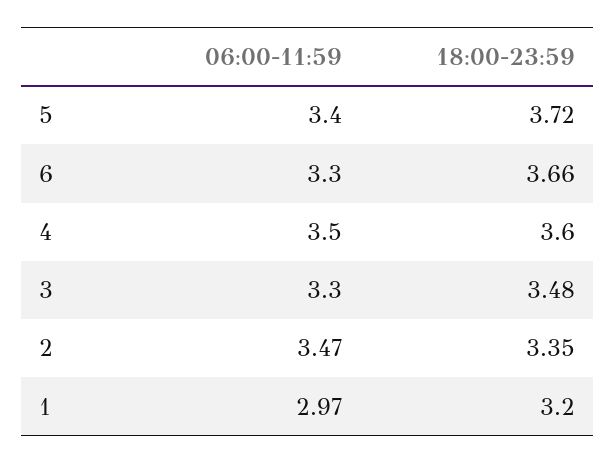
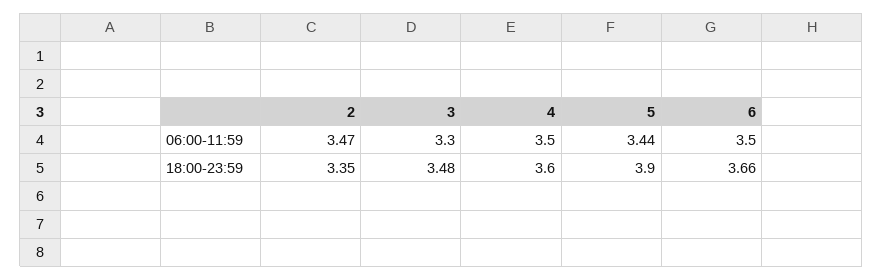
  {
    "06:00-11:59": {
-     "5": 3.4,
+     "5": 3.44,
-     "6": 3.3,
+     "6": 3.5,
      "4": 3.5,
      "3": 3.3,
-     "2": 3.47,
+     "2": 3.47
-     "1": 2.97
    },
    "18:00-23:59": {
-     "5": 3.72,
+     "5": 3.9,
      "6": 3.66,
      "4": 3.6,
      "3": 3.48,
-     "2": 3.35,
+     "2": 3.35
-     "1": 3.2
    }
  }

